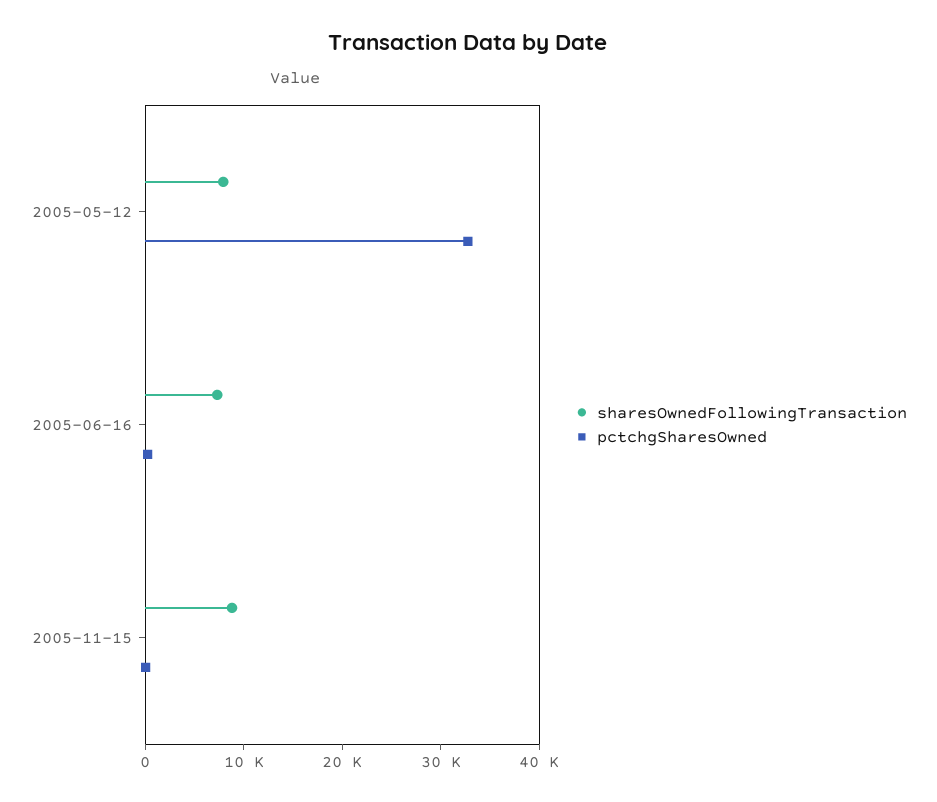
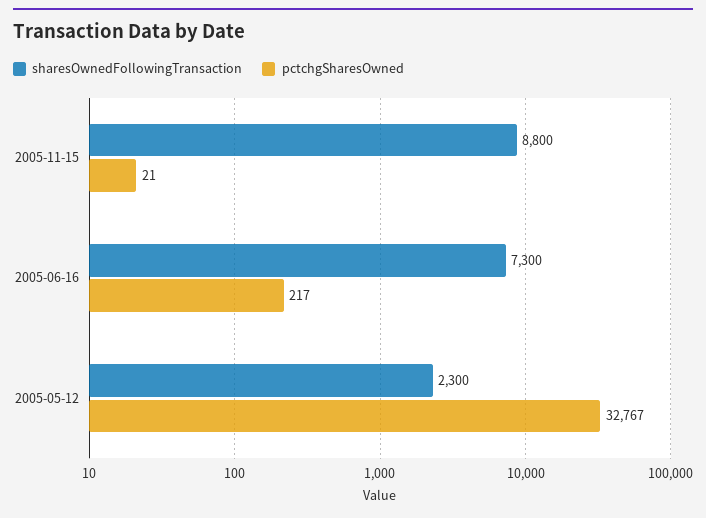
  {
    "sharesOwnedFollowingTransaction": {
-     "2005-05-12": 8000,
+     "2005-05-12": 2300,
      "2005-06-16": 7300,
      "2005-11-15": 8800
    },
    "pctchgSharesOwned": {
      "2005-05-12": 32767,
      "2005-06-16": 217,
      "2005-11-15": 21
    }
  }

